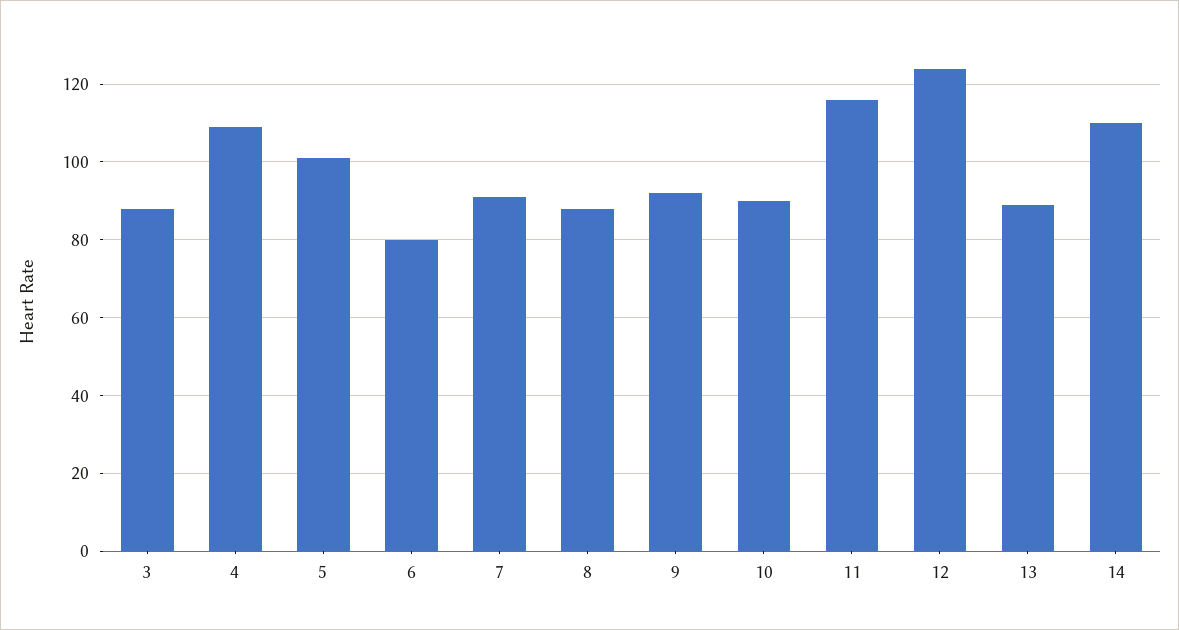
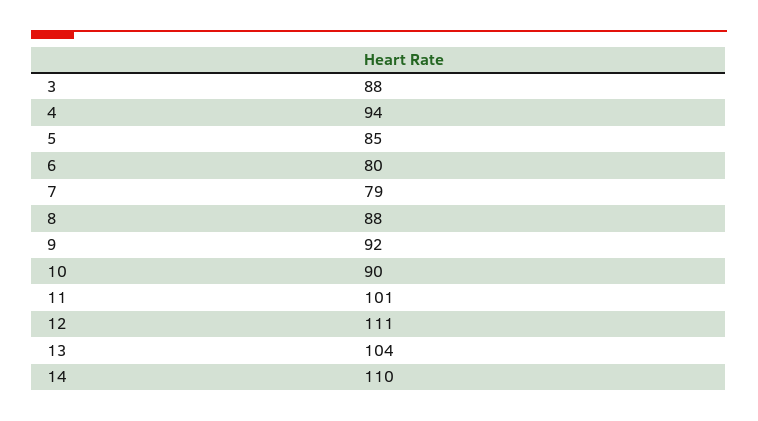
  {
    "3": 88,
-   "4": 110,
+   "4": 94,
-   "5": 100,
+   "5": 85,
    "6": 80,
-   "7": 90,
+   "7": 79,
    "8": 88,
    "9": 92,
    "10": 90,
-   "11": 115,
+   "11": 101,
-   "12": 125,
+   "12": 111,
-   "13": 90,
+   "13": 104,
    "14": 110
  }

